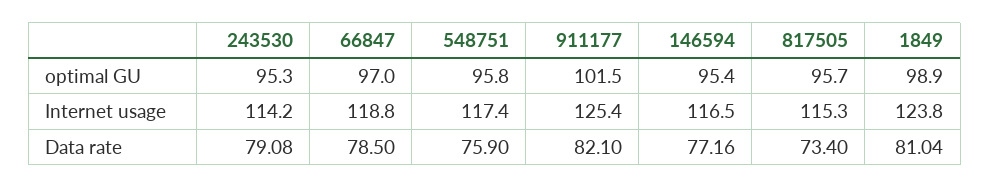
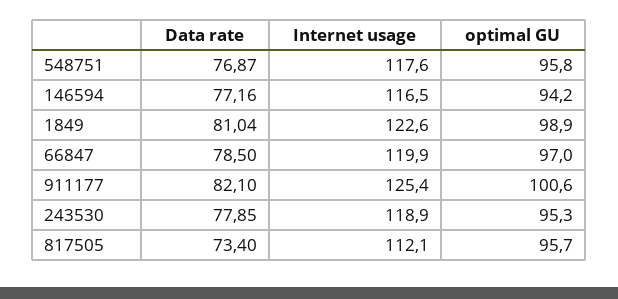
  {
    "243530": {
      "optimal GU": 95.3,
-     "Internet usage": 114.2,
+     "Internet usage": 118.9,
-     "Data rate": 79.08
+     "Data rate": 77.85
    },
    "66847": {
      "optimal GU": 97,
-     "Internet usage": 118.8,
+     "Internet usage": 119.9,
      "Data rate": 78.5
    },
    "548751": {
      "optimal GU": 95.8,
-     "Internet usage": 117.4,
+     "Internet usage": 117.6,
-     "Data rate": 75.9
+     "Data rate": 76.87
    },
    "911177": {
-     "optimal GU": 101.5,
+     "optimal GU": 100.6,
      "Internet usage": 125.4,
      "Data rate": 82.1
    },
    "146594": {
-     "optimal GU": 95.4,
+     "optimal GU": 94.2,
      "Internet usage": 116.5,
      "Data rate": 77.16
    },
    "817505": {
      "optimal GU": 95.7,
-     "Internet usage": 115.3,
+     "Internet usage": 112.1,
      "Data rate": 73.4
    },
    "1849": {
      "optimal GU": 98.9,
-     "Internet usage": 123.8,
+     "Internet usage": 122.6,
      "Data rate": 81.04
    }
  }

